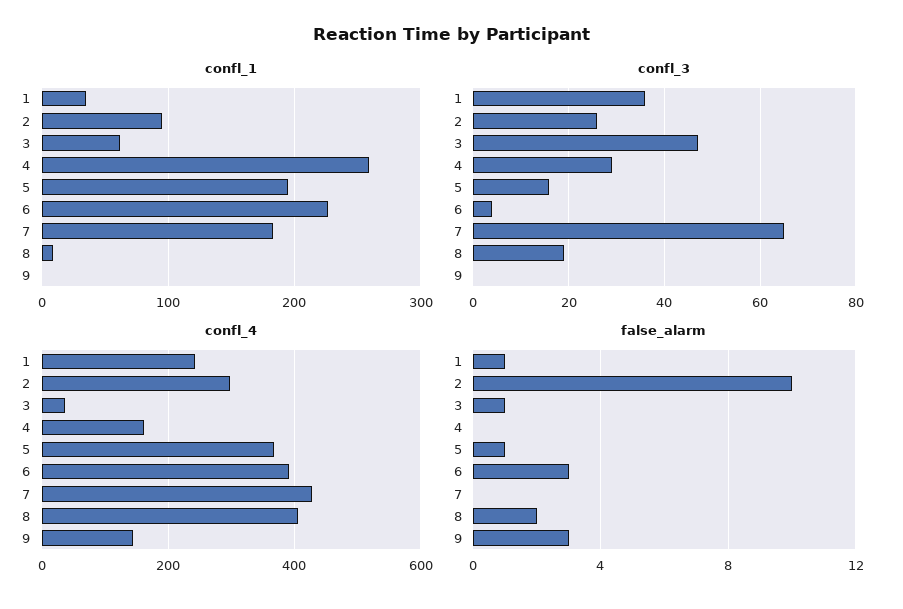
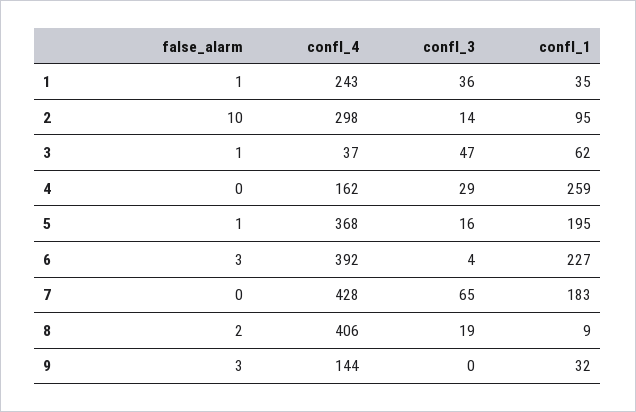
  {
    "confl_1": {
      "1": 35,
      "2": 95,
      "3": 62,
      "4": 259,
      "5": 195,
      "6": 227,
      "7": 183,
      "8": 9,
-     "9": 0
+     "9": 32
    },
    "confl_3": {
      "1": 36,
-     "2": 25,
+     "2": 14,
      "3": 47,
      "4": 29,
      "5": 16,
      "6": 4,
      "7": 65,
      "8": 19,
      "9": 0
    },
    "confl_4": {
      "1": 243,
      "2": 298,
      "3": 37,
      "4": 162,
      "5": 368,
      "6": 392,
      "7": 428,
      "8": 406,
      "9": 144
    },
    "false_alarm": {
      "1": 1,
      "2": 10,
      "3": 1,
      "4": 0,
      "5": 1,
      "6": 3,
      "7": 0,
      "8": 2,
      "9": 3
    }
  }

